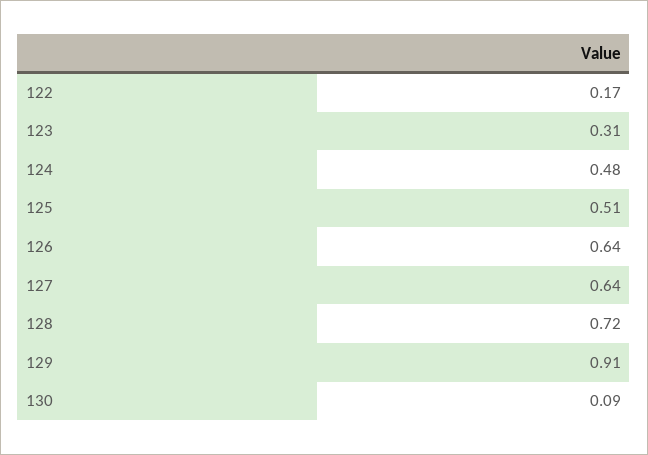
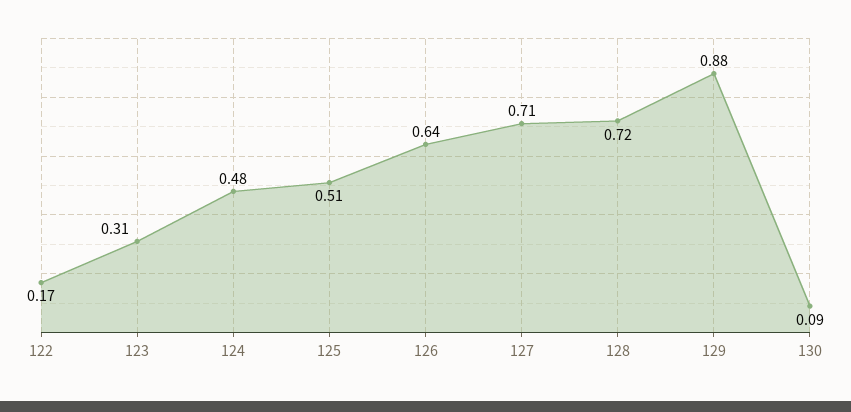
  {
    "122": 0.17,
    "123": 0.31,
    "124": 0.48,
    "125": 0.51,
    "126": 0.64,
-   "127": 0.64,
+   "127": 0.71,
    "128": 0.72,
-   "129": 0.91,
+   "129": 0.88,
    "130": 0.09
  }

